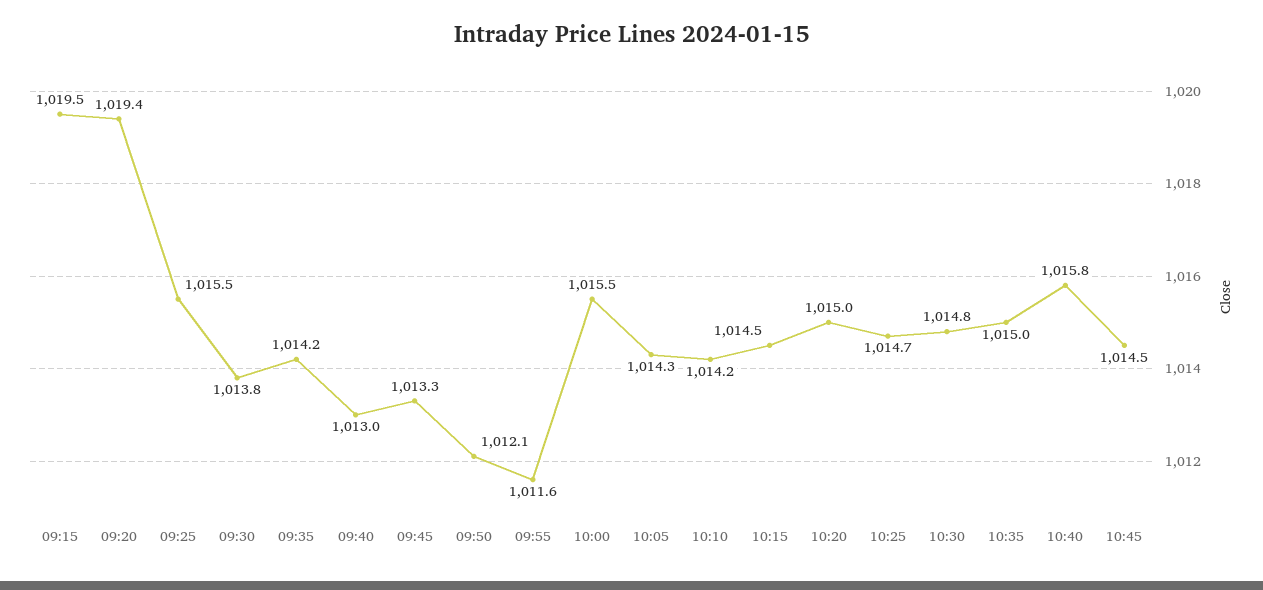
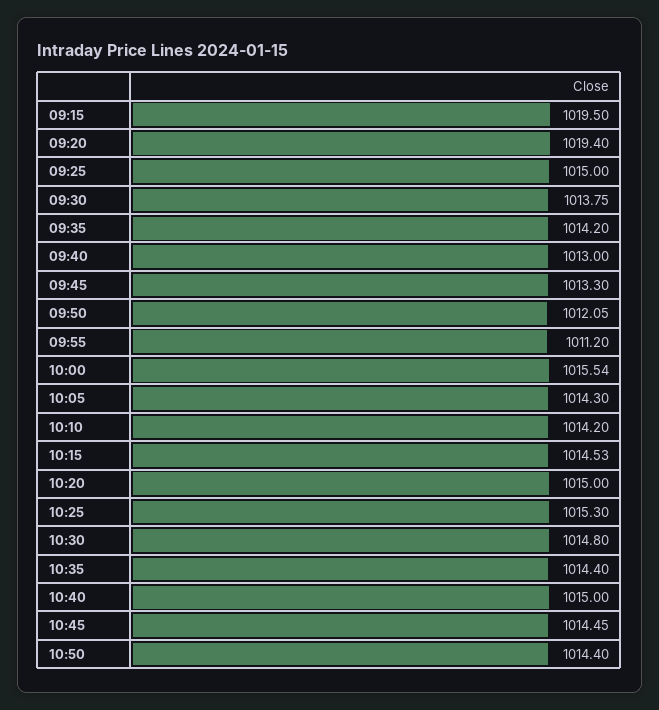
  {
    "09:15": 1019.5,
    "09:20": 1019.4,
-   "09:25": 1015.5,
+   "09:25": 1015,
    "09:30": 1013.75,
    "09:35": 1014.2,
    "09:40": 1013,
    "09:45": 1013.3,
    "09:50": 1012.05,
-   "09:55": 1011.6,
+   "09:55": 1011.2,
    "10:00": 1015.54,
    "10:05": 1014.3,
    "10:10": 1014.2,
    "10:15": 1014.53,
    "10:20": 1015,
-   "10:25": 1014.7,
+   "10:25": 1015.3,
    "10:30": 1014.8,
-   "10:35": 1015,
+   "10:35": 1014.4,
-   "10:40": 1015.8,
+   "10:40": 1015,
-   "10:45": 1014.45
+   "10:45": 1014.45,
+   "10:50": 1014.4
  }

